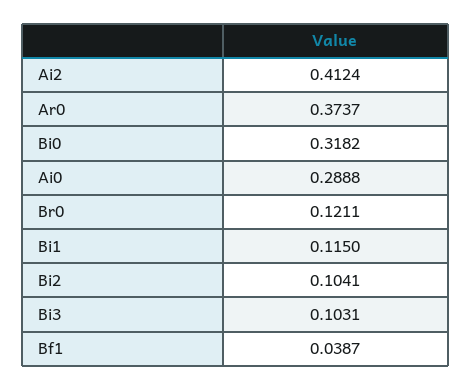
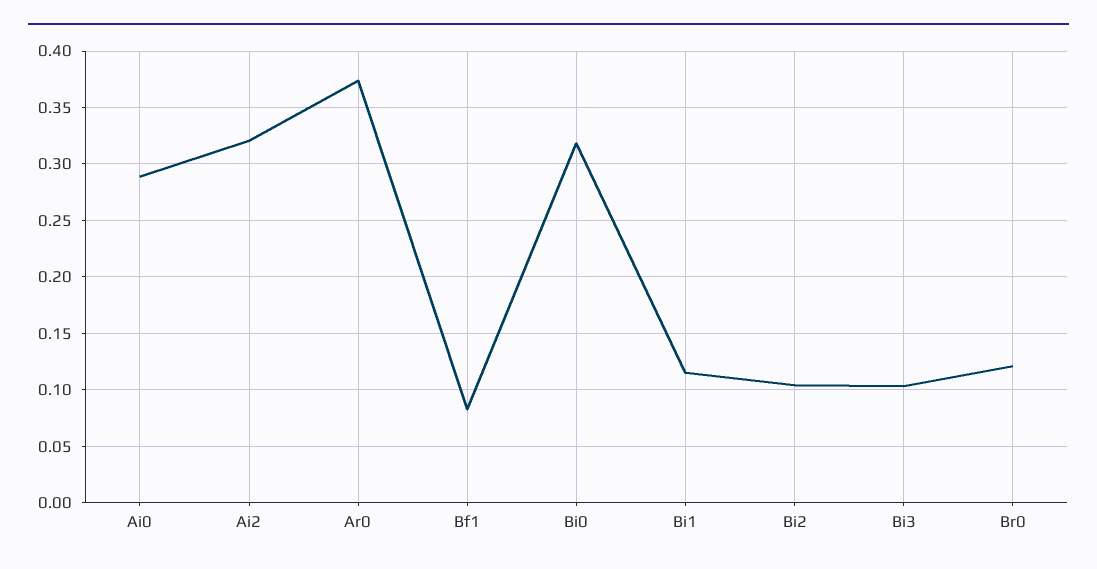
  {
-   "Ai2": 0.4124,
+   "Ai2": 0.32,
    "Ar0": 0.3737,
    "Bi0": 0.3182,
    "Ai0": 0.2888,
    "Br0": 0.1211,
    "Bi1": 0.115,
    "Bi2": 0.1041,
    "Bi3": 0.1031,
-   "Bf1": 0.0387
+   "Bf1": 0.08
  }

